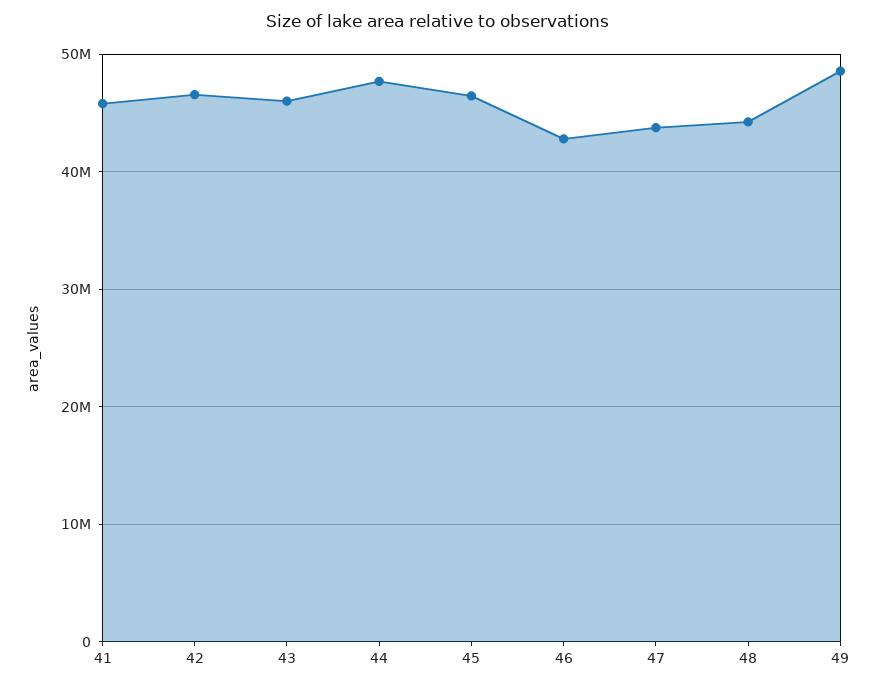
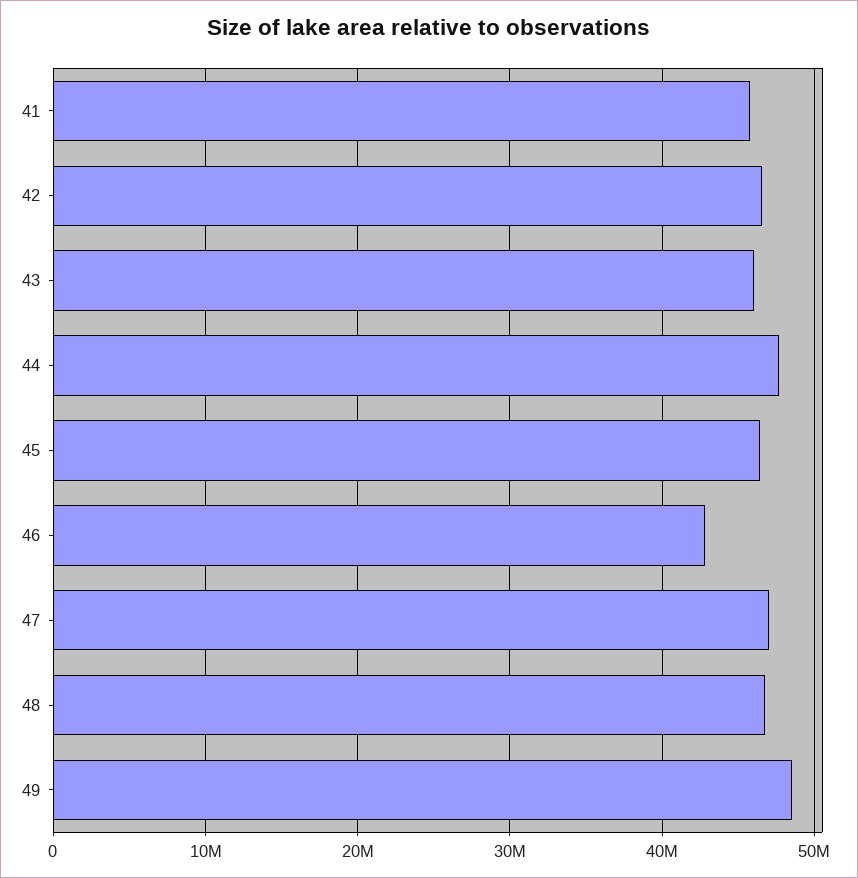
  {
    "41": 46000000,
    "42": 47000000,
    "43": 46000000,
    "44": 48000000,
    "45": 46000000,
    "46": 43000000,
-   "47": 44000000,
+   "47": 47000000,
-   "48": 44000000,
+   "48": 47000000,
    "49": 49000000
  }

